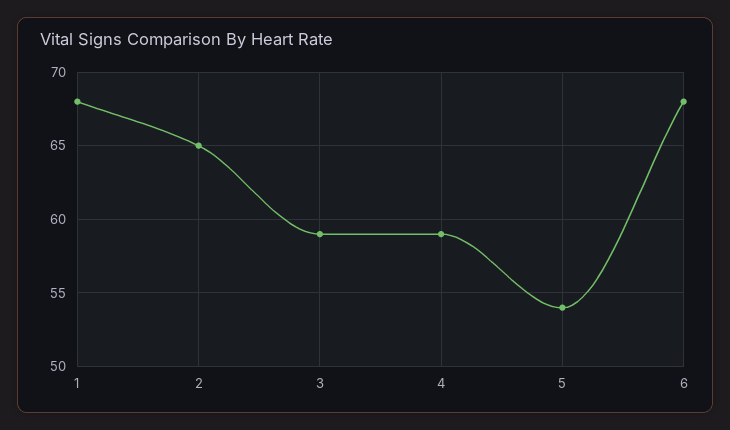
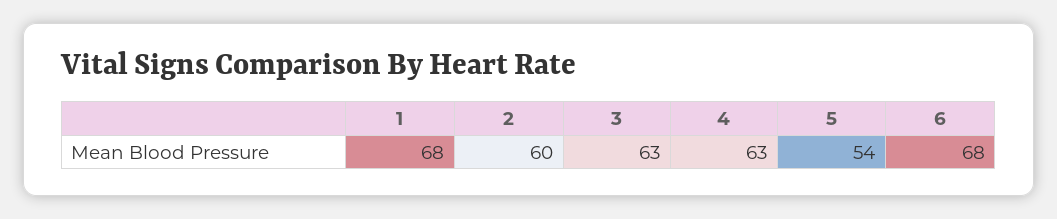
  {
    "1": 68,
-   "2": 65,
+   "2": 60,
-   "3": 59,
+   "3": 63,
-   "4": 59,
+   "4": 63,
    "5": 54,
    "6": 68
  }

